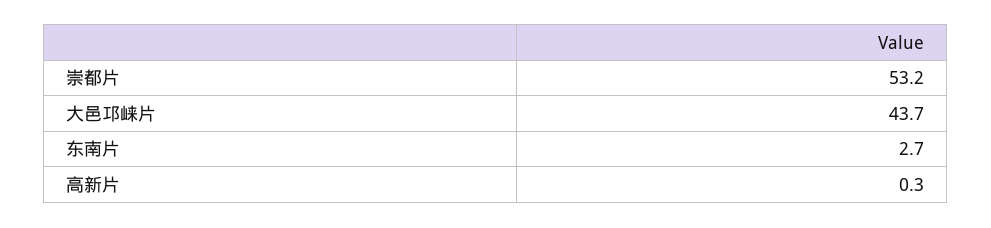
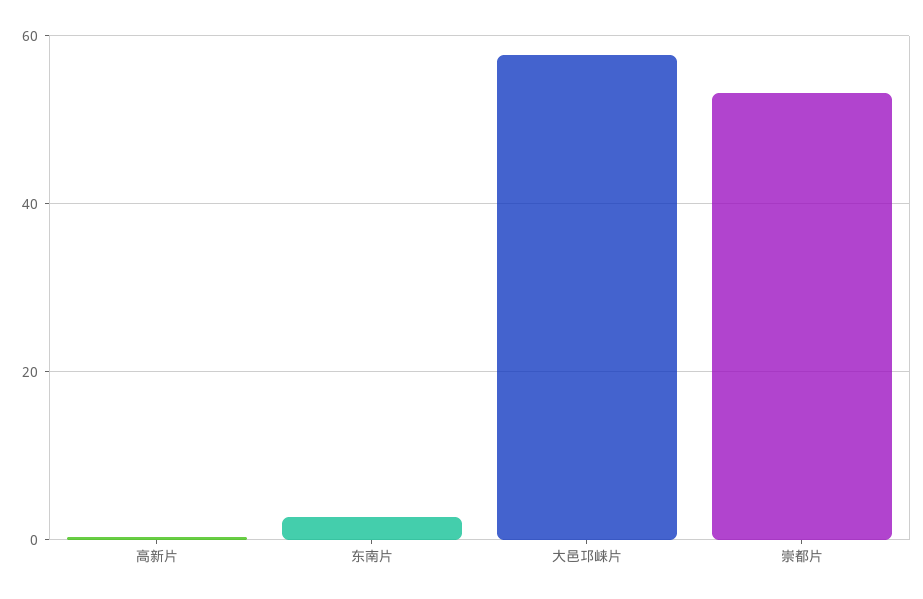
  {
    "崇都片": 53.2,
-   "大邑邛崃片": 43.7,
+   "大邑邛崃片": 58,
    "东南片": 2.7,
    "高新片": 0.3
  }

